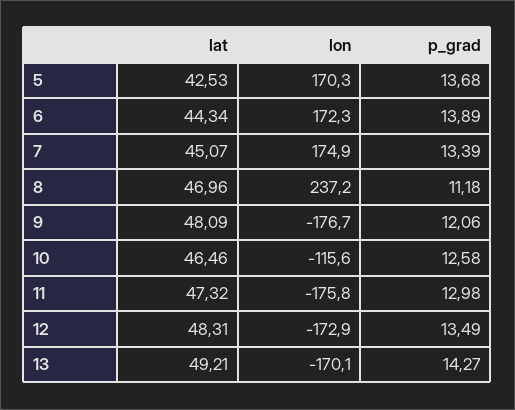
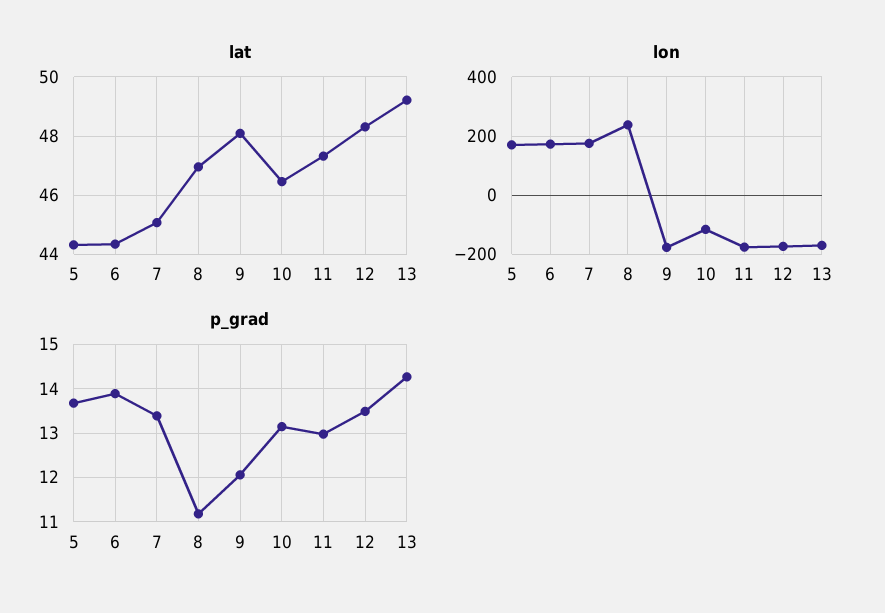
  {
    "lat": {
-     "5": 42.53,
+     "5": 44.25,
      "6": 44.34,
      "7": 45.07,
      "8": 46.96,
      "9": 48.09,
      "10": 46.46,
      "11": 47.32,
      "12": 48.31,
      "13": 49.21
    },
    "lon": {
      "5": 170.3,
      "6": 172.3,
      "7": 174.9,
      "8": 237.2,
      "9": -176.7,
      "10": -115.6,
      "11": -175.8,
      "12": -172.9,
      "13": -170.1
    },
    "p_grad": {
      "5": 13.68,
      "6": 13.89,
      "7": 13.39,
      "8": 11.18,
      "9": 12.06,
-     "10": 12.58,
+     "10": 13.2,
      "11": 12.98,
      "12": 13.49,
      "13": 14.27
    }
  }

